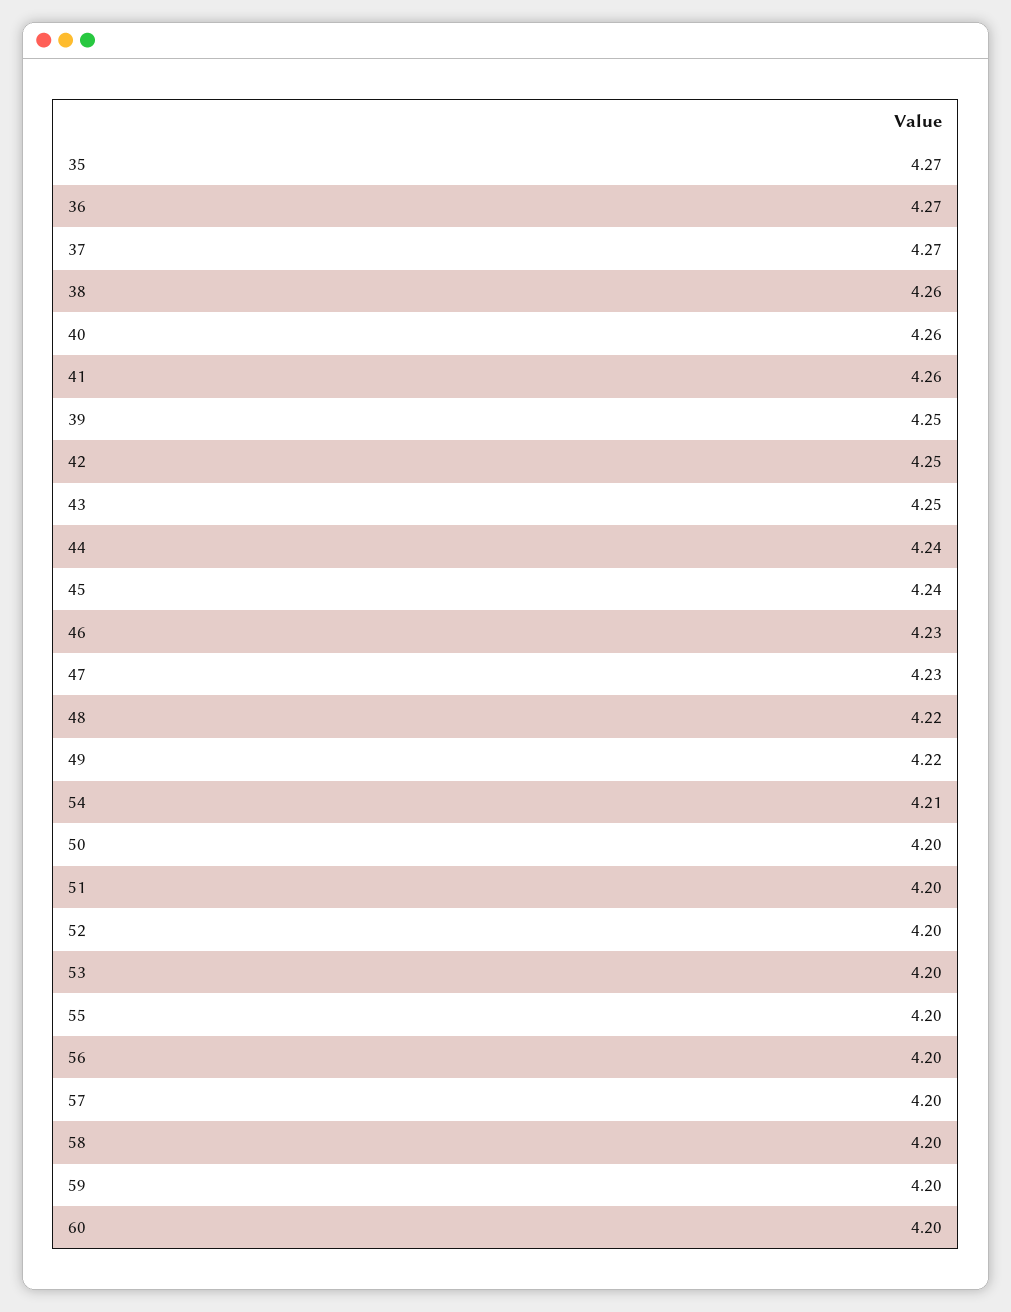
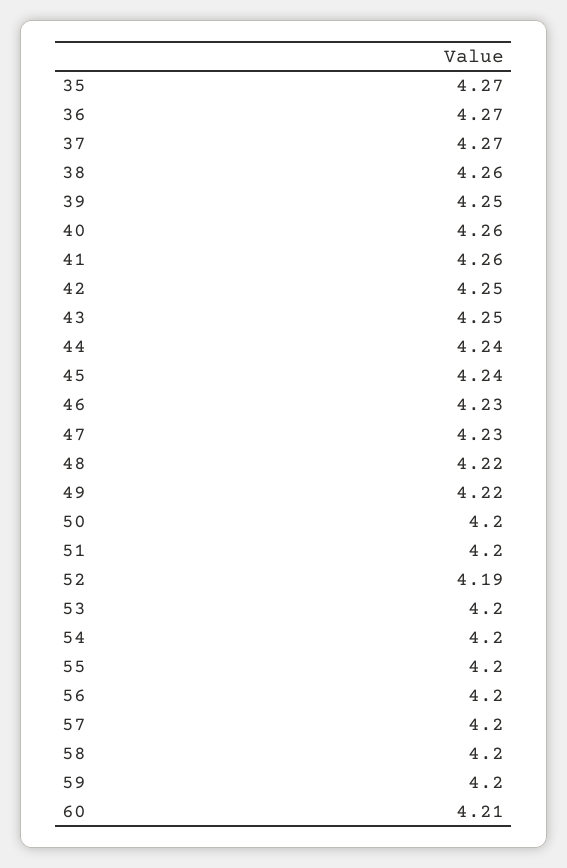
  {
    "35": 4.27,
    "36": 4.27,
    "37": 4.27,
    "38": 4.26,
    "40": 4.26,
    "41": 4.26,
    "39": 4.25,
    "42": 4.25,
    "43": 4.25,
    "44": 4.24,
    "45": 4.24,
    "46": 4.23,
    "47": 4.23,
    "48": 4.22,
    "49": 4.22,
-   "54": 4.21,
+   "54": 4.2,
    "50": 4.2,
    "51": 4.2,
-   "52": 4.2,
+   "52": 4.19,
    "53": 4.2,
    "55": 4.2,
    "56": 4.2,
    "57": 4.2,
    "58": 4.2,
    "59": 4.2,
-   "60": 4.2
+   "60": 4.21
  }

